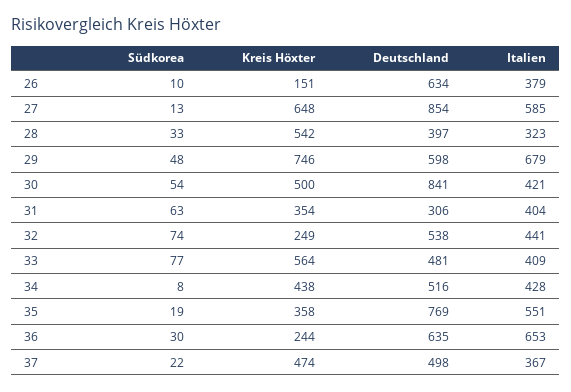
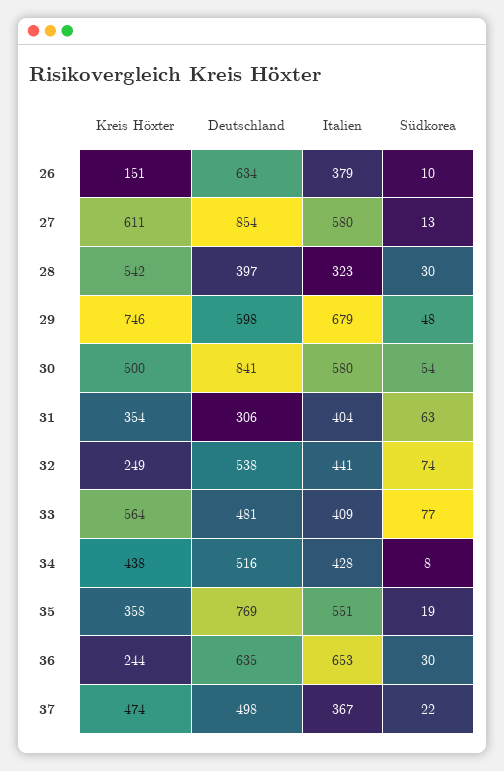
  {
    "Südkorea": {
      "26": 10,
      "27": 13,
-     "28": 33,
+     "28": 30,
      "29": 48,
      "30": 54,
      "31": 63,
      "32": 74,
      "33": 77,
      "34": 8,
      "35": 19,
      "36": 30,
      "37": 22
    },
    "Kreis Höxter": {
      "26": 151,
-     "27": 648,
+     "27": 611,
      "28": 542,
      "29": 746,
      "30": 500,
      "31": 354,
      "32": 249,
      "33": 564,
      "34": 438,
      "35": 358,
      "36": 244,
      "37": 474
    },
    "Deutschland": {
      "26": 634,
      "27": 854,
      "28": 397,
      "29": 598,
      "30": 841,
      "31": 306,
      "32": 538,
      "33": 481,
      "34": 516,
      "35": 769,
      "36": 635,
      "37": 498
    },
    "Italien": {
      "26": 379,
-     "27": 585,
+     "27": 580,
      "28": 323,
      "29": 679,
-     "30": 421,
+     "30": 580,
      "31": 404,
      "32": 441,
      "33": 409,
      "34": 428,
      "35": 551,
      "36": 653,
      "37": 367
    }
  }

